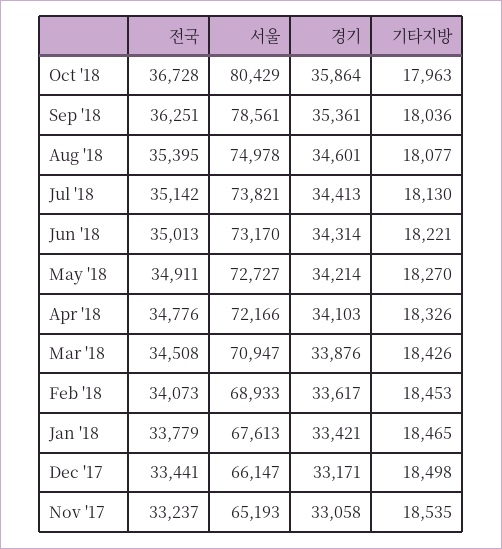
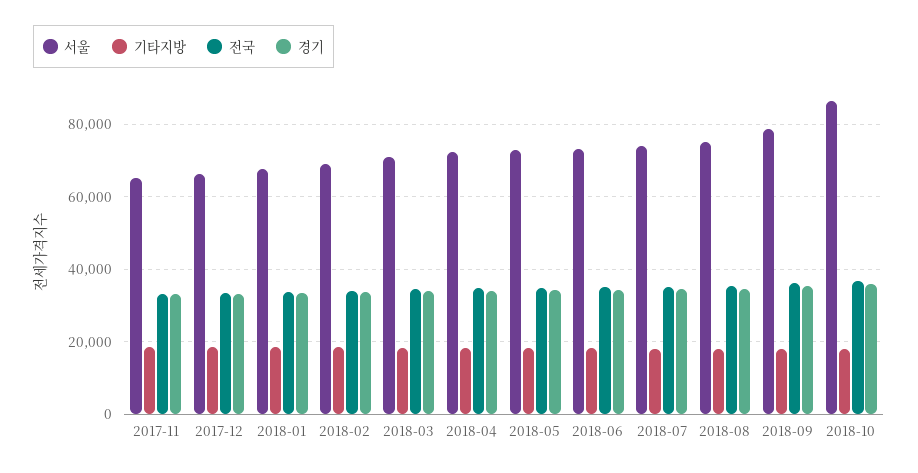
  {
    "전국": {
      "Oct '18": 36728,
      "Sep '18": 36251,
      "Aug '18": 35395,
      "Jul '18": 35142,
      "Jun '18": 35013,
      "May '18": 34911,
      "Apr '18": 34776,
      "Mar '18": 34508,
      "Feb '18": 34073,
      "Jan '18": 33779,
      "Dec '17": 33441,
      "Nov '17": 33237
    },
    "서울": {
-     "Oct '18": 80429,
+     "Oct '18": 86000,
      "Sep '18": 78561,
      "Aug '18": 74978,
      "Jul '18": 73821,
      "Jun '18": 73170,
      "May '18": 72727,
      "Apr '18": 72166,
      "Mar '18": 70947,
      "Feb '18": 68933,
      "Jan '18": 67613,
      "Dec '17": 66147,
      "Nov '17": 65193
    },
    "경기": {
      "Oct '18": 35864,
      "Sep '18": 35361,
      "Aug '18": 34601,
      "Jul '18": 34413,
      "Jun '18": 34314,
      "May '18": 34214,
      "Apr '18": 34103,
      "Mar '18": 33876,
      "Feb '18": 33617,
      "Jan '18": 33421,
      "Dec '17": 33171,
      "Nov '17": 33058
    },
    "기타지방": {
      "Oct '18": 17963,
      "Sep '18": 18036,
      "Aug '18": 18077,
      "Jul '18": 18130,
      "Jun '18": 18221,
      "May '18": 18270,
      "Apr '18": 18326,
      "Mar '18": 18426,
      "Feb '18": 18453,
      "Jan '18": 18465,
      "Dec '17": 18498,
      "Nov '17": 18535
    }
  }

